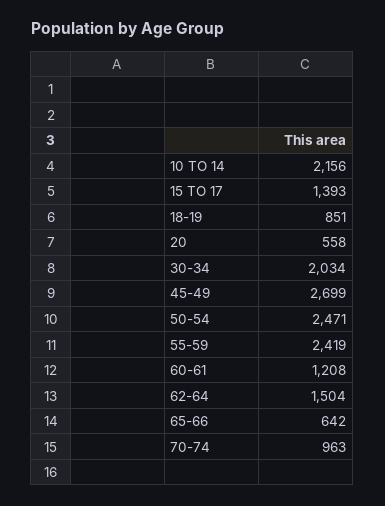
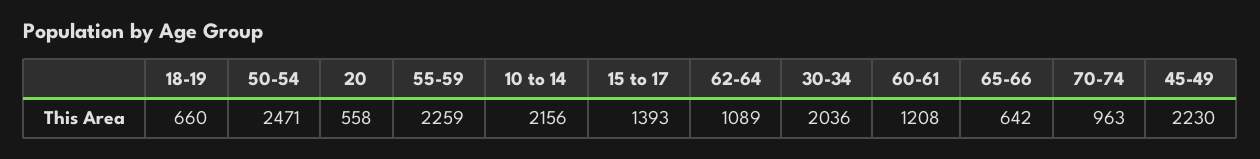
  {
    "10 TO 14": 2156,
    "15 TO 17": 1393,
-   "18-19": 851,
+   "18-19": 660,
    "20": 558,
-   "30-34": 2034,
+   "30-34": 2036,
-   "45-49": 2699,
+   "45-49": 2230,
    "50-54": 2471,
-   "55-59": 2419,
+   "55-59": 2259,
    "60-61": 1208,
-   "62-64": 1504,
+   "62-64": 1089,
    "65-66": 642,
    "70-74": 963
  }

